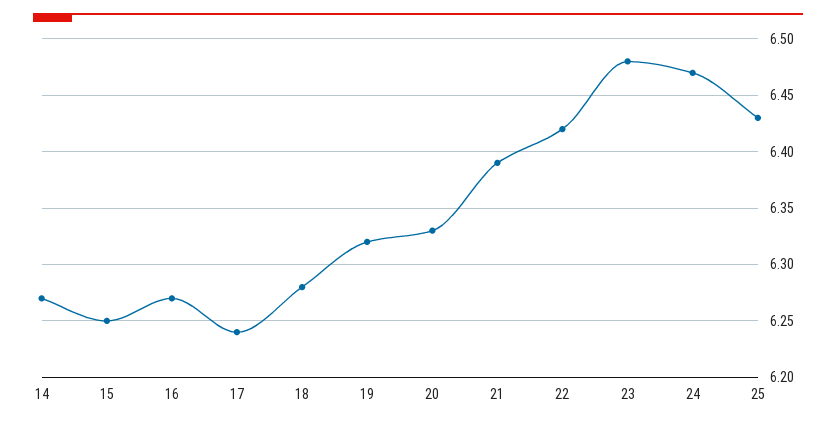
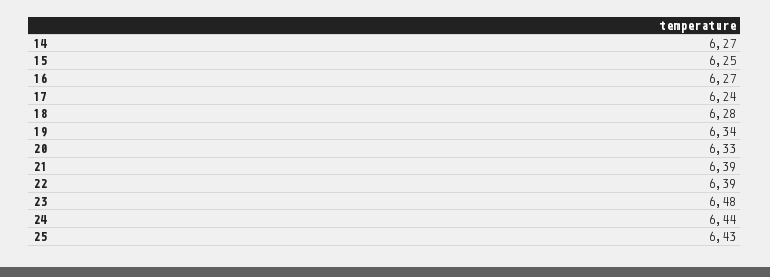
  {
    "14": 6.27,
    "15": 6.25,
    "16": 6.27,
    "17": 6.24,
    "18": 6.28,
-   "19": 6.32,
+   "19": 6.34,
    "20": 6.33,
    "21": 6.39,
-   "22": 6.42,
+   "22": 6.39,
    "23": 6.48,
-   "24": 6.47,
+   "24": 6.44,
    "25": 6.43
  }

